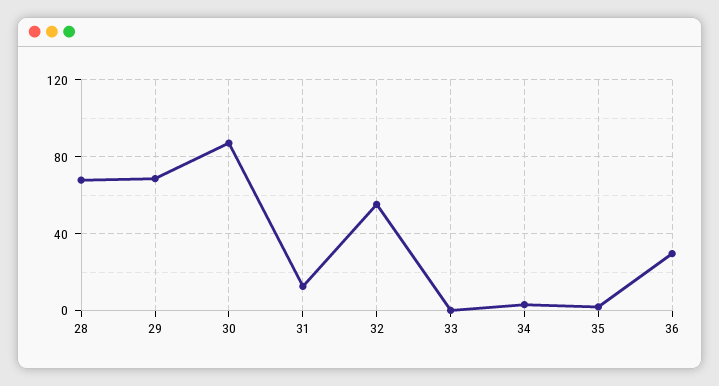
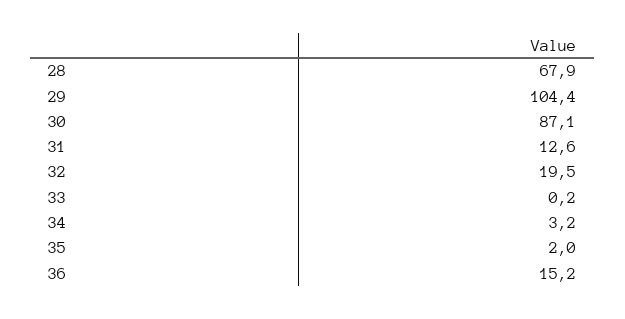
  {
    "28": 67.9,
-   "29": 70,
+   "29": 104.4,
    "30": 87.1,
    "31": 12.6,
-   "32": 55,
+   "32": 19.5,
    "33": 0.2,
    "34": 3.2,
    "35": 2,
-   "36": 30
+   "36": 15.2
  }

